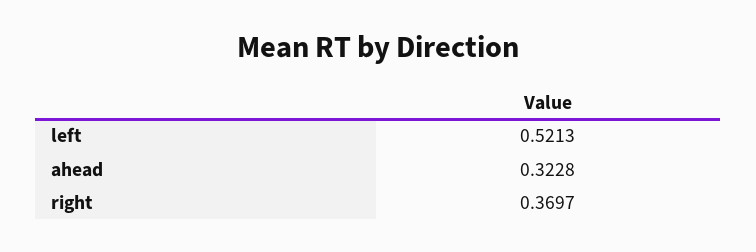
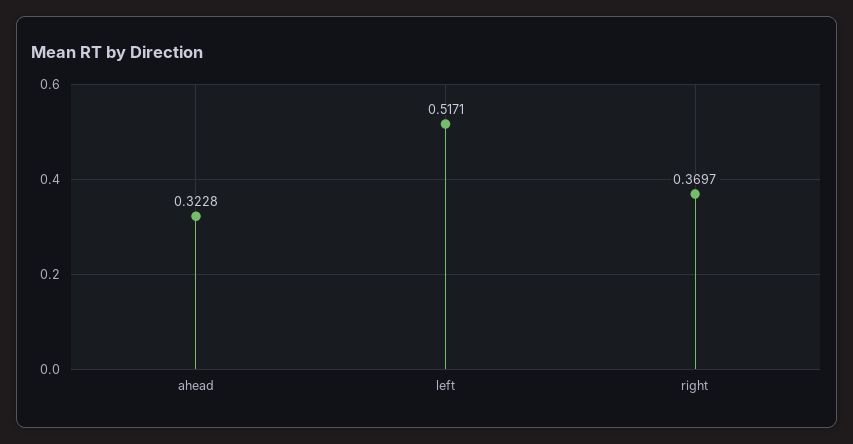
  {
-   "left": 0.5213,
+   "left": 0.5171,
    "ahead": 0.3228,
    "right": 0.3697
  }

